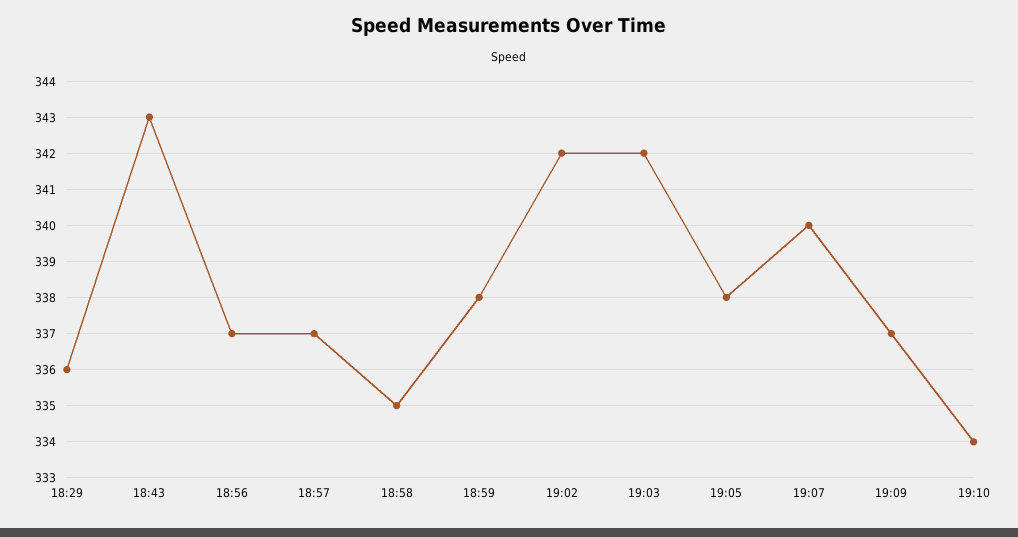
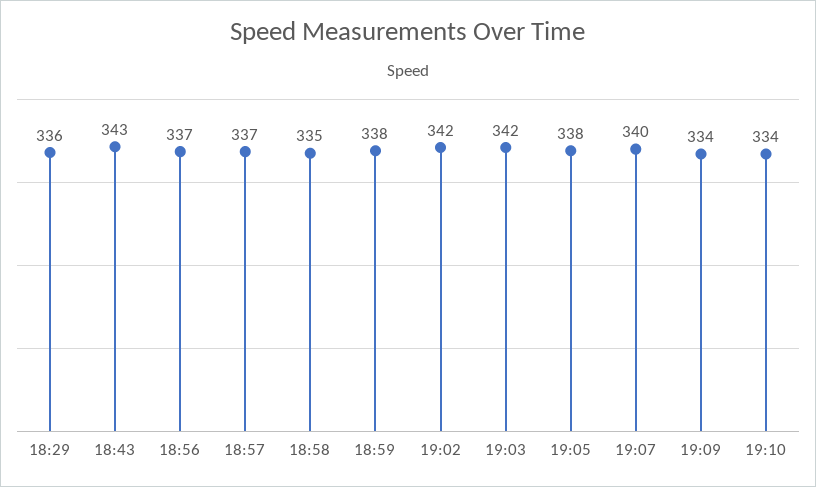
  {
    "18:29": 336,
    "18:43": 343,
    "18:56": 337,
    "18:57": 337,
    "18:58": 335,
    "18:59": 338,
    "19:02": 342,
    "19:03": 342,
    "19:05": 338,
    "19:07": 340,
-   "19:09": 337,
+   "19:09": 334,
    "19:10": 334
  }

